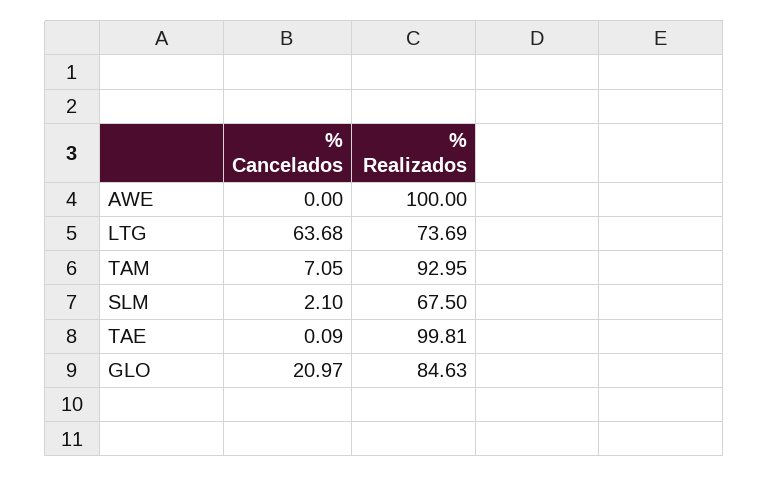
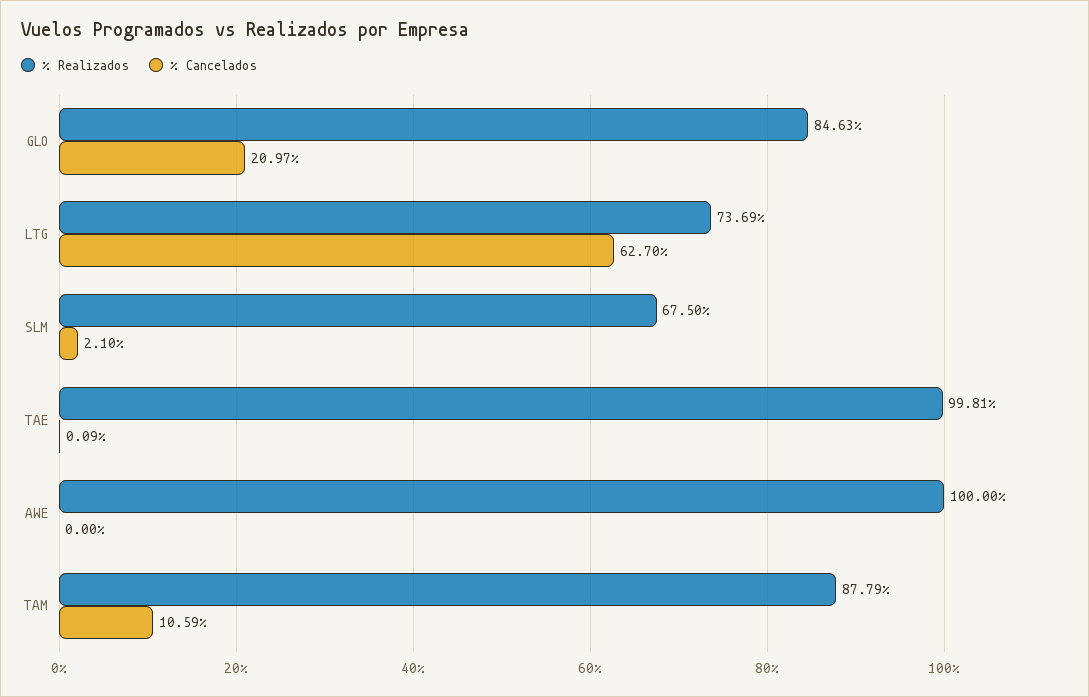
  {
    "% Cancelados": {
      "AWE": 0,
-     "LTG": 63.68,
+     "LTG": 62.7,
-     "TAM": 7.05,
+     "TAM": 10.59,
      "SLM": 2.1,
      "TAE": 0.09,
      "GLO": 20.97
    },
    "% Realizados": {
      "AWE": 100,
      "LTG": 73.69,
-     "TAM": 92.95,
+     "TAM": 87.79,
      "SLM": 67.5,
      "TAE": 99.81,
      "GLO": 84.63
    }
  }

